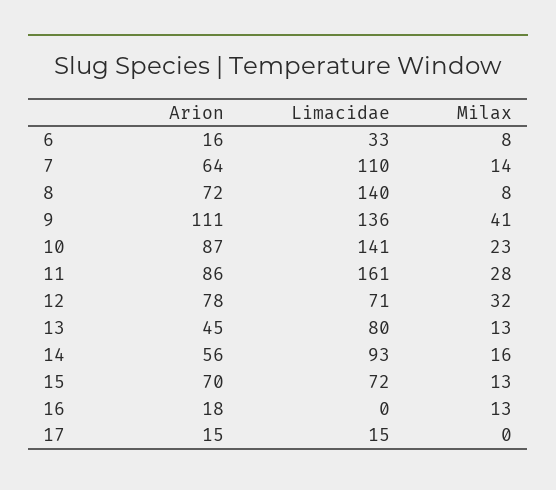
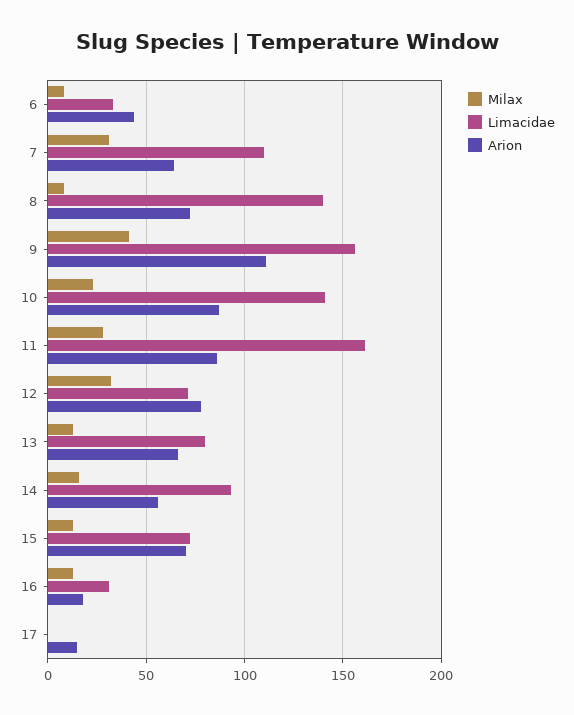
  {
    "Arion": {
-     "6": 16,
+     "6": 45,
      "7": 64,
      "8": 72,
      "9": 111,
      "10": 87,
      "11": 86,
      "12": 78,
-     "13": 45,
+     "13": 65,
      "14": 56,
      "15": 70,
      "16": 18,
      "17": 15
    },
    "Limacidae": {
      "6": 33,
      "7": 110,
      "8": 140,
-     "9": 136,
+     "9": 155,
      "10": 141,
      "11": 161,
      "12": 71,
      "13": 80,
      "14": 93,
      "15": 72,
-     "16": 0,
+     "16": 30,
-     "17": 15
+     "17": 0
    },
    "Milax": {
      "6": 8,
-     "7": 14,
+     "7": 30,
      "8": 8,
      "9": 41,
      "10": 23,
      "11": 28,
      "12": 32,
      "13": 13,
      "14": 16,
      "15": 13,
      "16": 13,
      "17": 0
    }
  }

